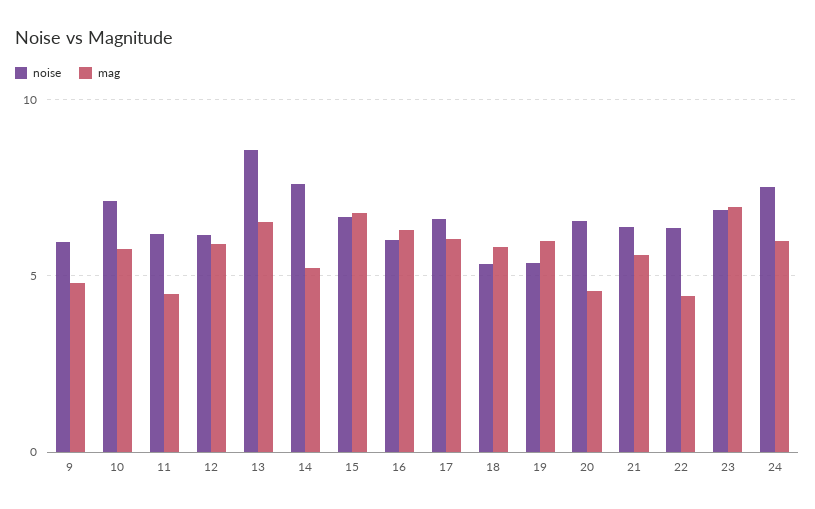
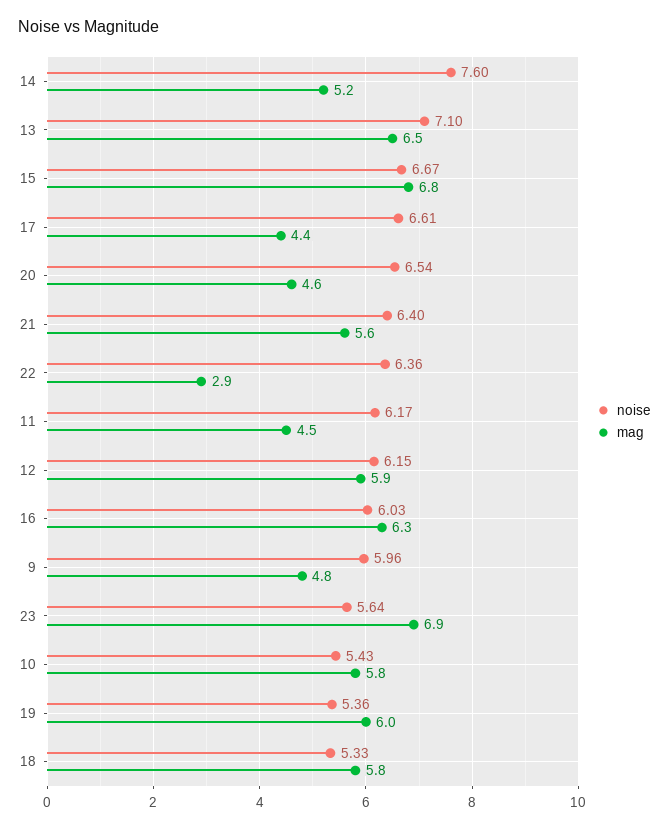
  {
    "noise": {
      "9": 5.96,
-     "10": 7,
+     "10": 5.43,
      "11": 6.17,
      "12": 6.15,
-     "13": 8.5,
+     "13": 7.1,
      "14": 7.6,
      "15": 6.67,
      "16": 6.03,
      "17": 6.61,
      "18": 5.33,
      "19": 5.36,
      "20": 6.54,
      "21": 6.4,
      "22": 6.36,
-     "23": 7,
+     "23": 5.64
-     "24": 7.5
    },
    "mag": {
      "9": 4.8,
      "10": 5.8,
      "11": 4.5,
      "12": 5.9,
      "13": 6.5,
      "14": 5.2,
      "15": 6.8,
      "16": 6.3,
-     "17": 6,
+     "17": 4.4,
      "18": 5.8,
      "19": 6,
      "20": 4.6,
      "21": 5.6,
-     "22": 4.5,
+     "22": 2.9,
-     "23": 6.9,
+     "23": 6.9
-     "24": 6
    }
  }

